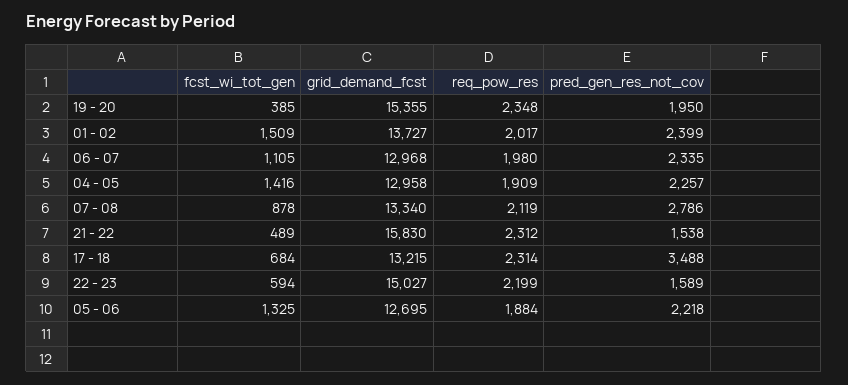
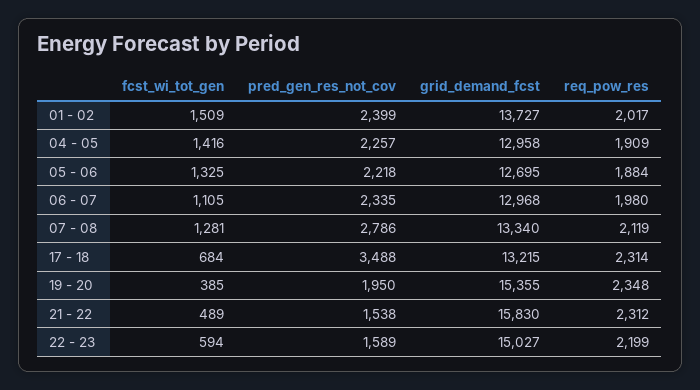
  {
    "fcst_wi_tot_gen": {
      "19 - 20": 385,
      "01 - 02": 1509,
      "06 - 07": 1105,
      "04 - 05": 1416,
-     "07 - 08": 878,
+     "07 - 08": 1281,
      "21 - 22": 489,
      "17 - 18": 684,
      "22 - 23": 594,
      "05 - 06": 1325
    },
    "grid_demand_fcst": {
      "19 - 20": 15355,
      "01 - 02": 13727,
      "06 - 07": 12968,
      "04 - 05": 12958,
      "07 - 08": 13340,
      "21 - 22": 15830,
      "17 - 18": 13215,
      "22 - 23": 15027,
      "05 - 06": 12695
    },
    "req_pow_res": {
      "19 - 20": 2348,
      "01 - 02": 2017,
      "06 - 07": 1980,
      "04 - 05": 1909,
      "07 - 08": 2119,
      "21 - 22": 2312,
      "17 - 18": 2314,
      "22 - 23": 2199,
      "05 - 06": 1884
    },
    "pred_gen_res_not_cov": {
      "19 - 20": 1950,
      "01 - 02": 2399,
      "06 - 07": 2335,
      "04 - 05": 2257,
      "07 - 08": 2786,
      "21 - 22": 1538,
      "17 - 18": 3488,
      "22 - 23": 1589,
      "05 - 06": 2218
    }
  }

